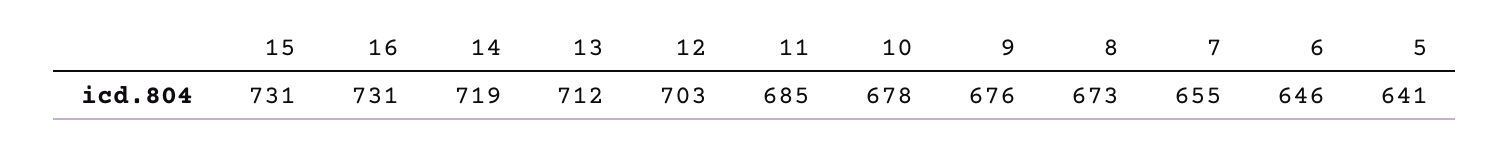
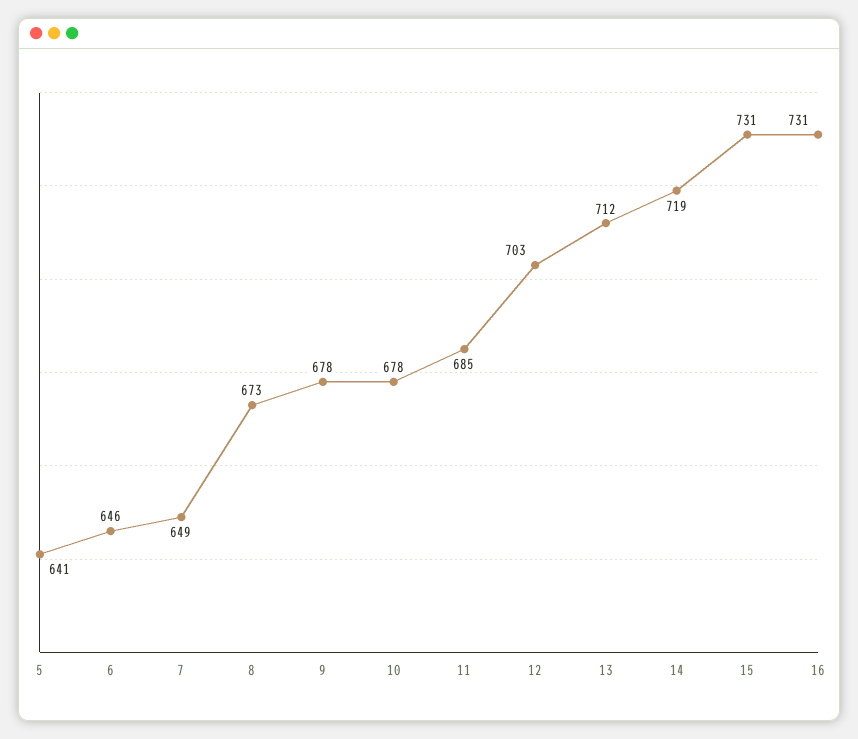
  {
    "15": 731,
    "16": 731,
    "14": 719,
    "13": 712,
    "12": 703,
    "11": 685,
    "10": 678,
-   "9": 676,
+   "9": 678,
    "8": 673,
-   "7": 655,
+   "7": 649,
    "6": 646,
    "5": 641
  }

